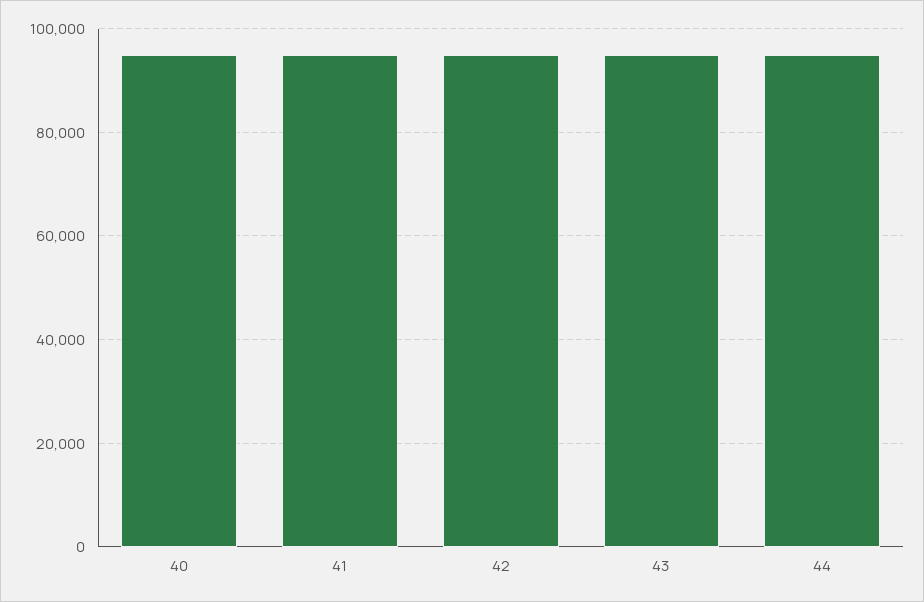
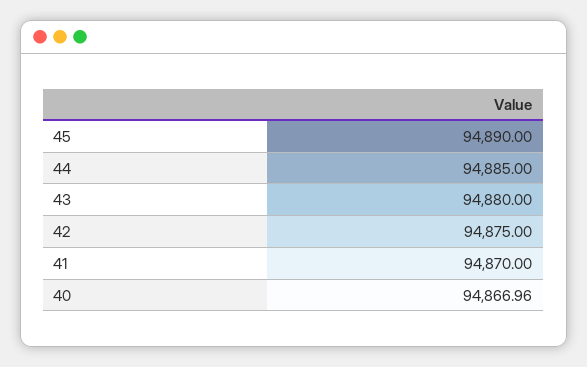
  {
    "40": 94866.96,
    "41": 94870,
    "42": 94875,
    "43": 94880,
-   "44": 94885
+   "44": 94885,
+   "45": 94890
  }

